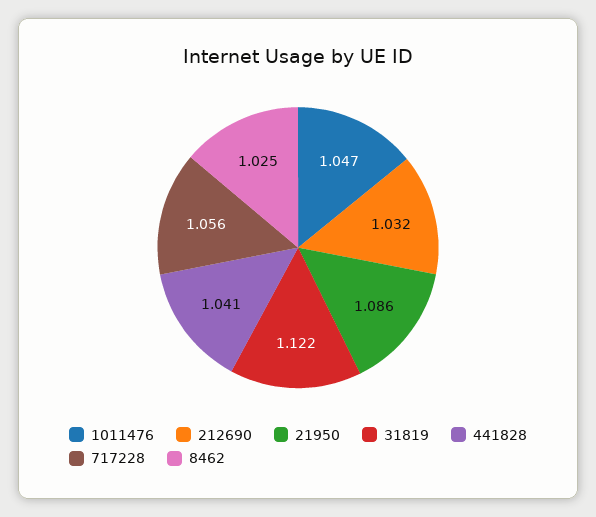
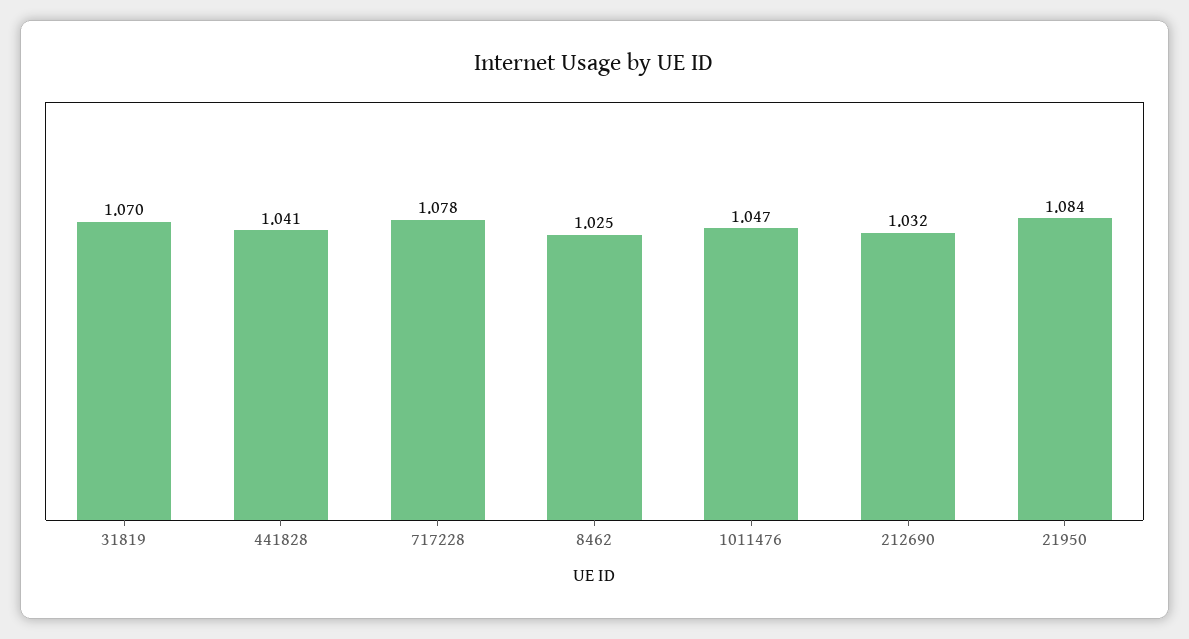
  {
    "1011476": 1.047,
    "212690": 1.032,
-   "21950": 1.086,
+   "21950": 1.084,
-   "31819": 1.122,
+   "31819": 1.07,
    "441828": 1.041,
-   "717228": 1.056,
+   "717228": 1.078,
    "8462": 1.025
  }

